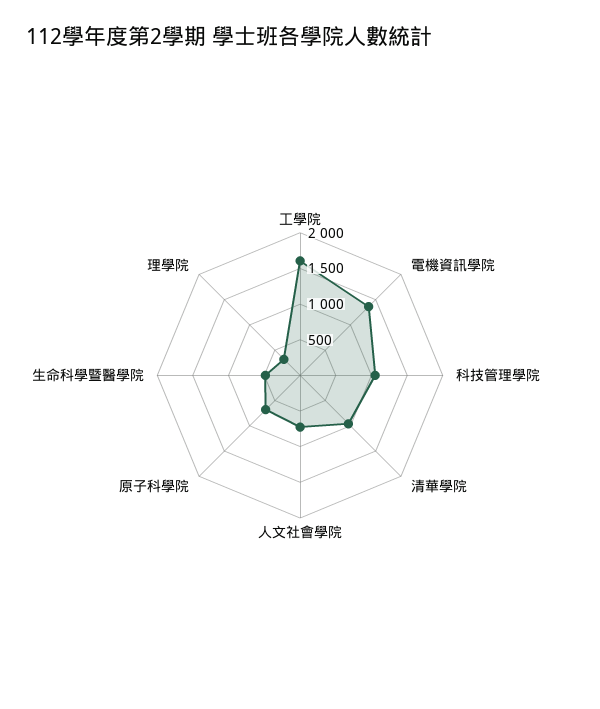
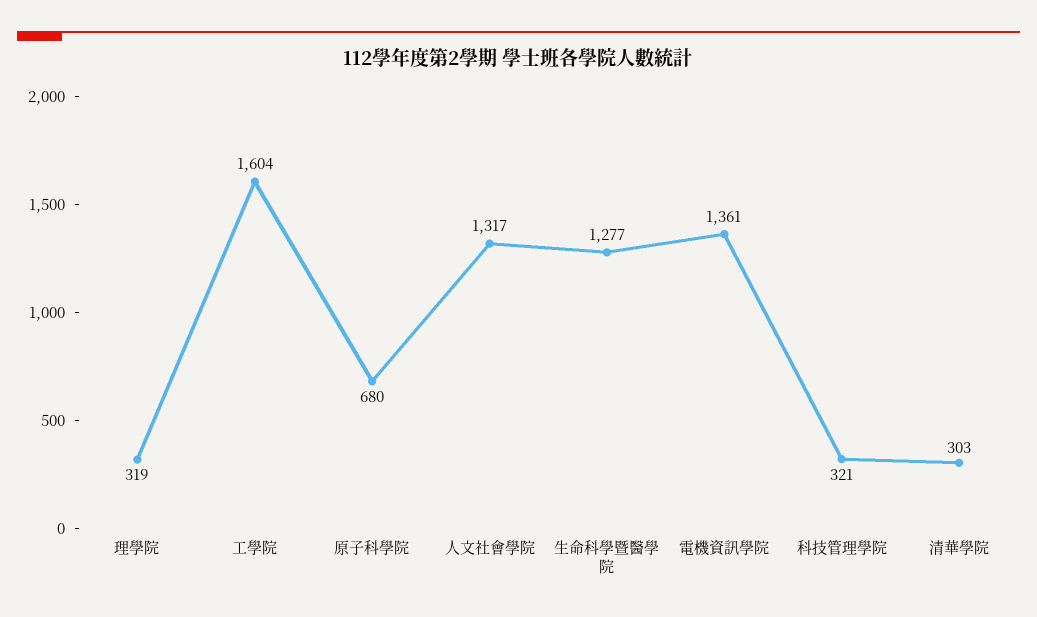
  {
    "工學院": 1604,
    "電機資訊學院": 1361,
-   "科技管理學院": 1000,
+   "科技管理學院": 321,
-   "清華學院": 1000,
+   "清華學院": 303,
-   "人文社會學院": 750,
+   "人文社會學院": 1317,
    "原子科學院": 680,
-   "生命科學暨醫學院": 500,
+   "生命科學暨醫學院": 1277,
    "理學院": 319
  }

